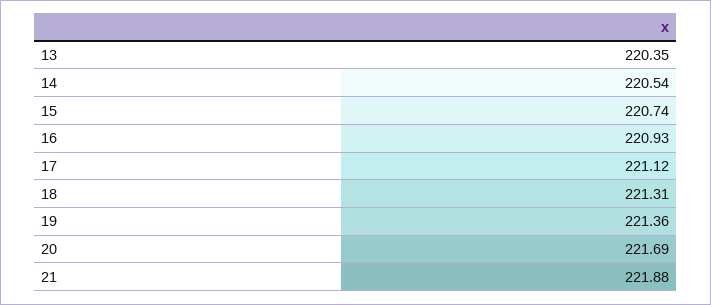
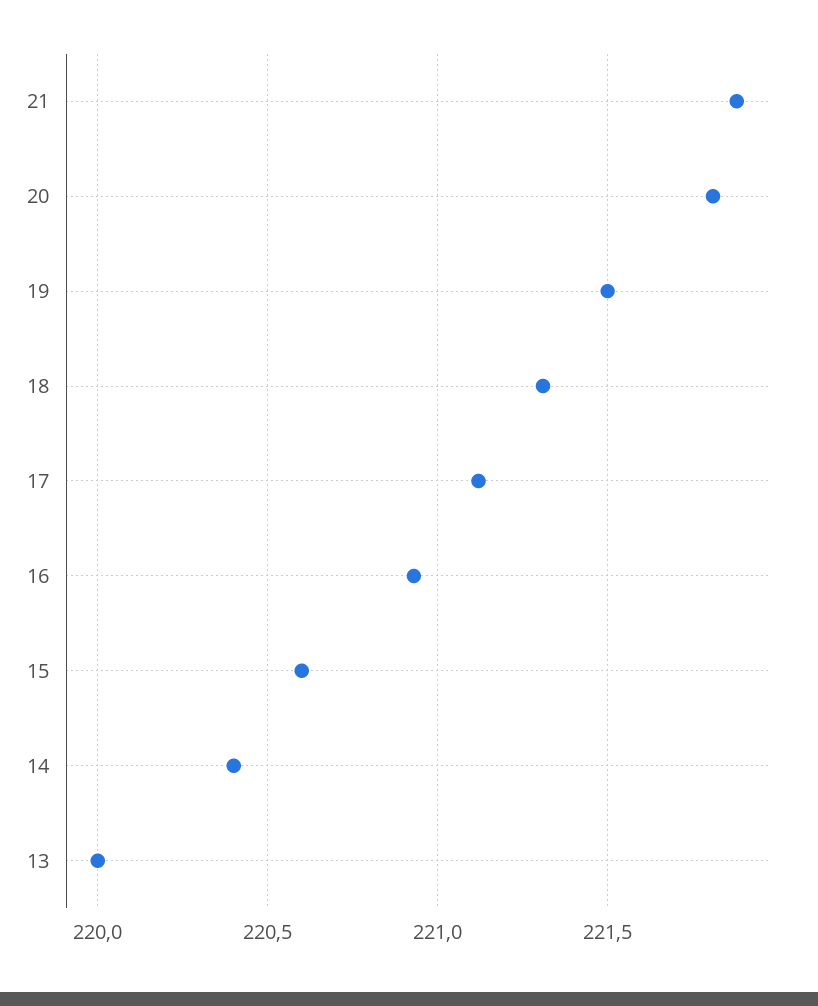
  {
-   "13": 220.35,
+   "13": 220,
-   "14": 220.54,
+   "14": 220.4,
-   "15": 220.74,
+   "15": 220.6,
    "16": 220.93,
    "17": 221.12,
    "18": 221.31,
-   "19": 221.36,
+   "19": 221.5,
-   "20": 221.69,
+   "20": 221.8,
    "21": 221.88
  }

